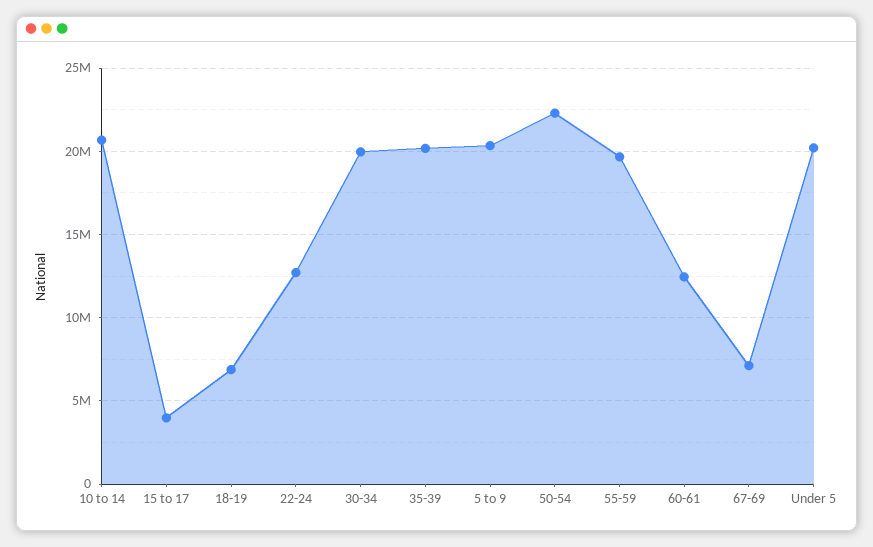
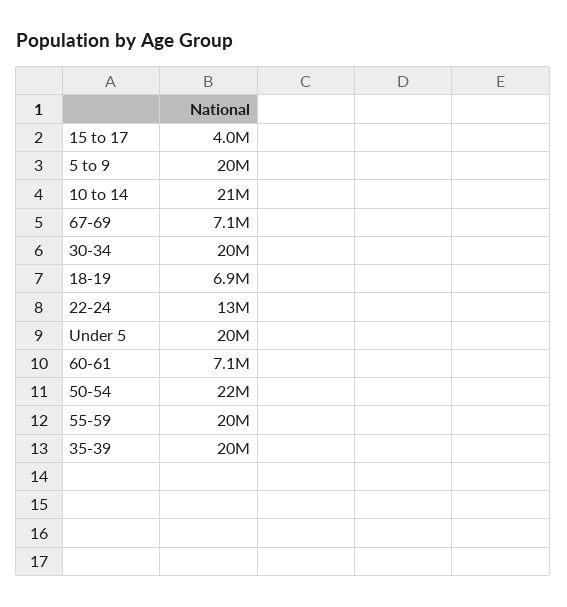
  {
    "10 to 14": 21000000,
    "15 to 17": 4000000,
    "18-19": 6900000,
    "22-24": 13000000,
    "30-34": 20000000,
    "35-39": 20000000,
    "5 to 9": 20000000,
    "50-54": 22000000,
    "55-59": 20000000,
-   "60-61": 12500000,
+   "60-61": 7100000,
    "67-69": 7100000,
    "Under 5": 20000000
  }

